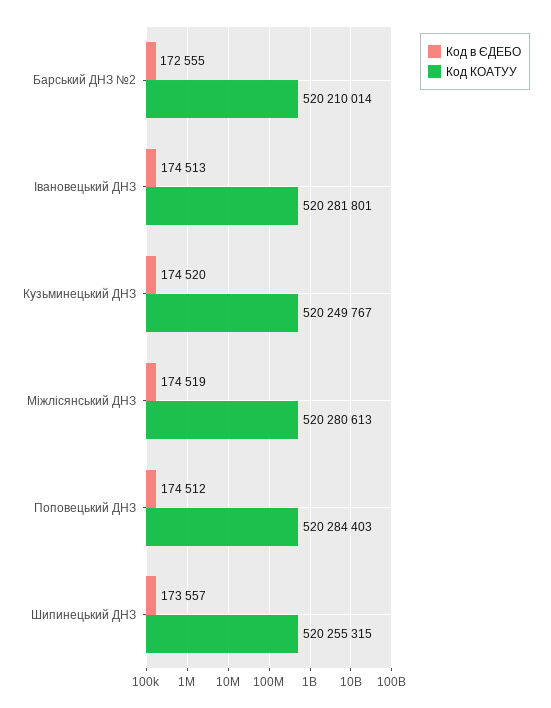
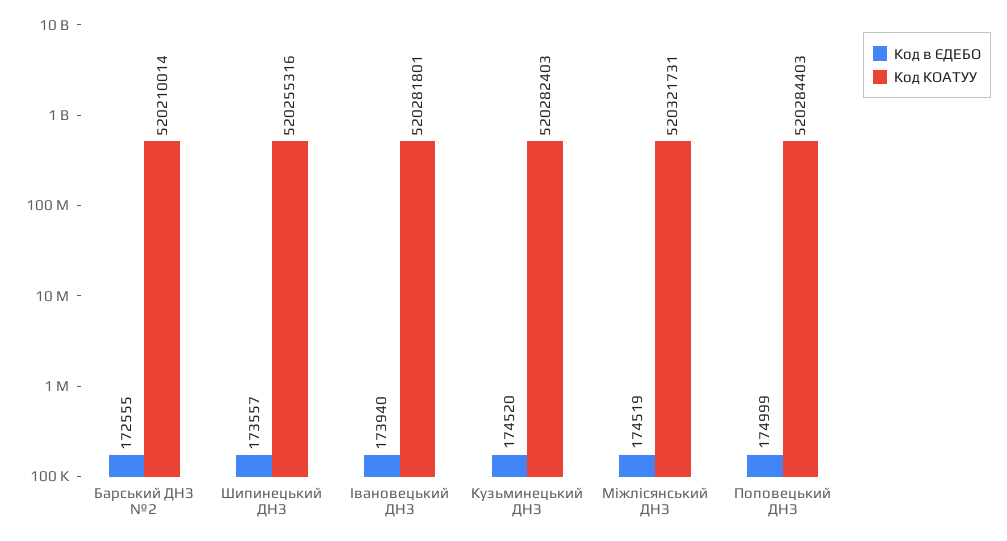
  {
    "Код в ЄДЕБО": {
      "Барський ДНЗ №2": 172555,
-     "Івановецький ДНЗ": 174513,
+     "Івановецький ДНЗ": 173940,
      "Кузьминецький ДНЗ": 174520,
      "Міжлісянський ДНЗ": 174519,
-     "Поповецький ДНЗ": 174512,
+     "Поповецький ДНЗ": 174999,
      "Шипинецький ДНЗ": 173557
    },
    "Код КОАТУУ": {
      "Барський ДНЗ №2": 520210014,
      "Івановецький ДНЗ": 520281801,
-     "Кузьминецький ДНЗ": 520249767,
+     "Кузьминецький ДНЗ": 520282403,
-     "Міжлісянський ДНЗ": 520280613,
+     "Міжлісянський ДНЗ": 520321731,
      "Поповецький ДНЗ": 520284403,
-     "Шипинецький ДНЗ": 520255315
+     "Шипинецький ДНЗ": 520255316
    }
  }

